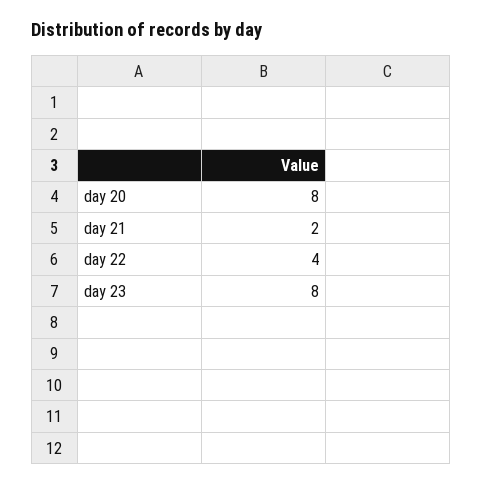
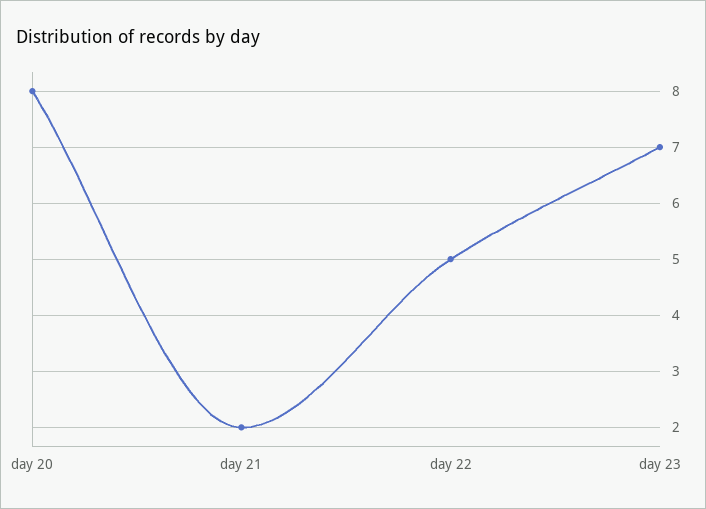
  {
    "day 20": 8,
    "day 21": 2,
-   "day 22": 4,
+   "day 22": 5,
-   "day 23": 8
+   "day 23": 7
  }

